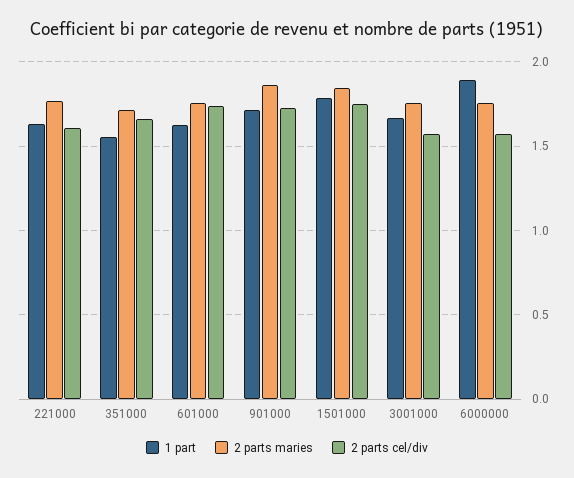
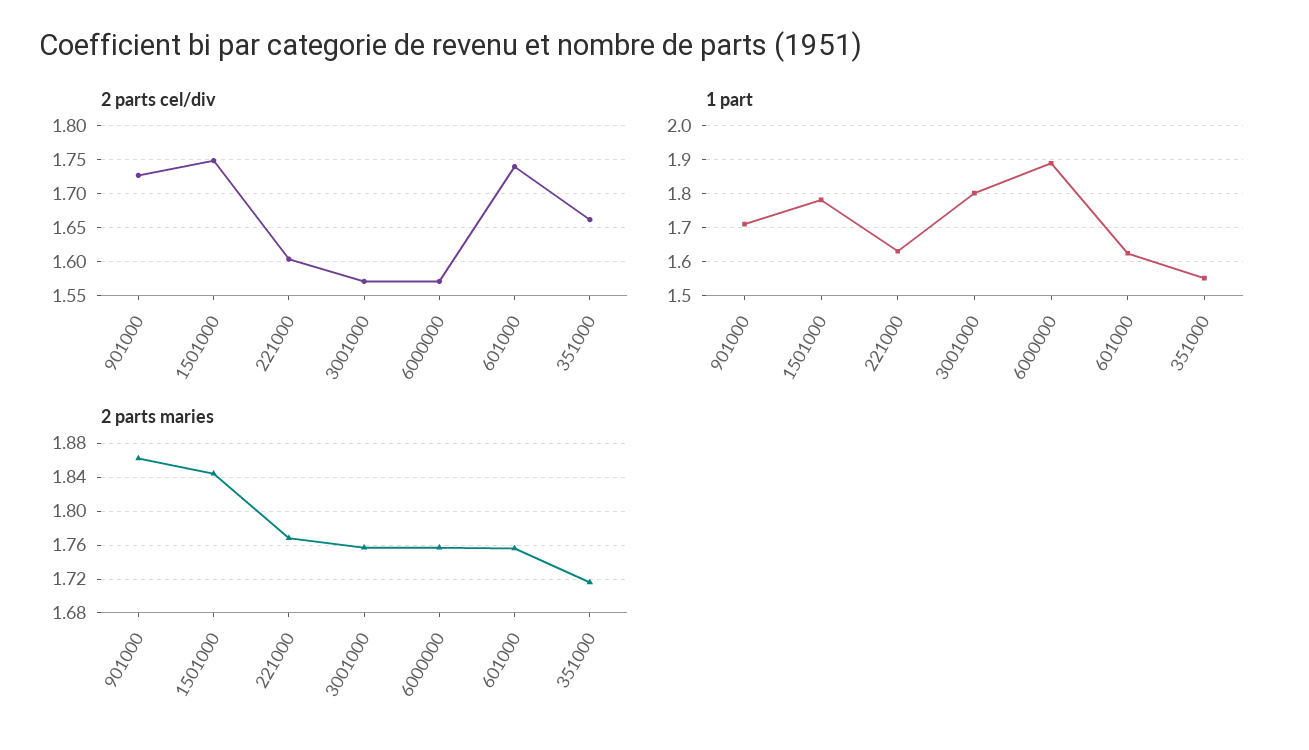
  {
    "1 part": {
      "221000": 1.64,
      "351000": 1.56,
      "601000": 1.62,
      "901000": 1.72,
      "1501000": 1.78,
-     "3001000": 1.65,
+     "3001000": 1.8,
      "6000000": 1.9
    },
    "2 parts maries": {
      "221000": 1.77,
      "351000": 1.72,
      "601000": 1.76,
      "901000": 1.86,
      "1501000": 1.84,
      "3001000": 1.76,
      "6000000": 1.76
    },
    "2 parts cel/div": {
      "221000": 1.6,
      "351000": 1.66,
      "601000": 1.74,
      "901000": 1.73,
      "1501000": 1.75,
      "3001000": 1.57,
      "6000000": 1.57
    }
  }

